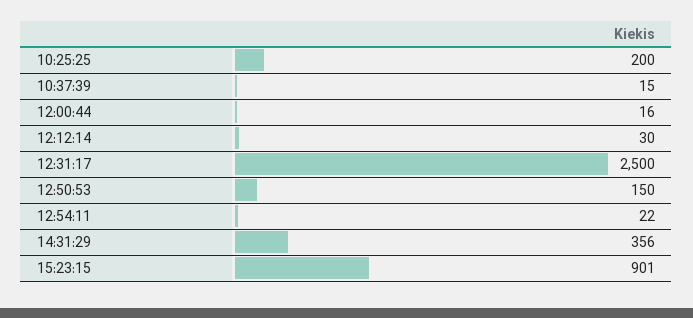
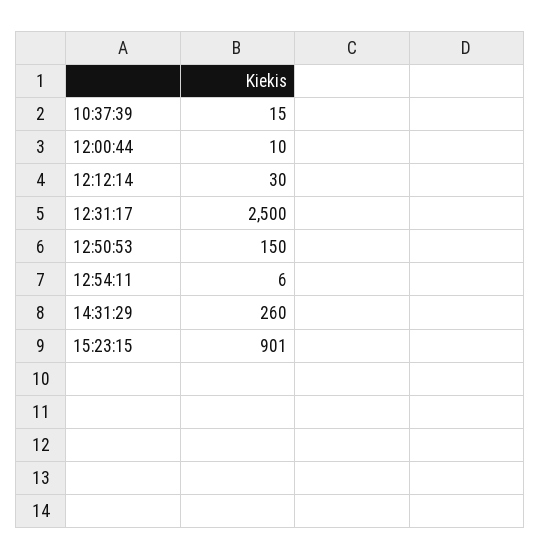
  {
-   "10:25:25": 200,
    "10:37:39": 15,
-   "12:00:44": 16,
+   "12:00:44": 10,
    "12:12:14": 30,
    "12:31:17": 2500,
    "12:50:53": 150,
-   "12:54:11": 22,
+   "12:54:11": 6,
-   "14:31:29": 356,
+   "14:31:29": 260,
    "15:23:15": 901
  }

